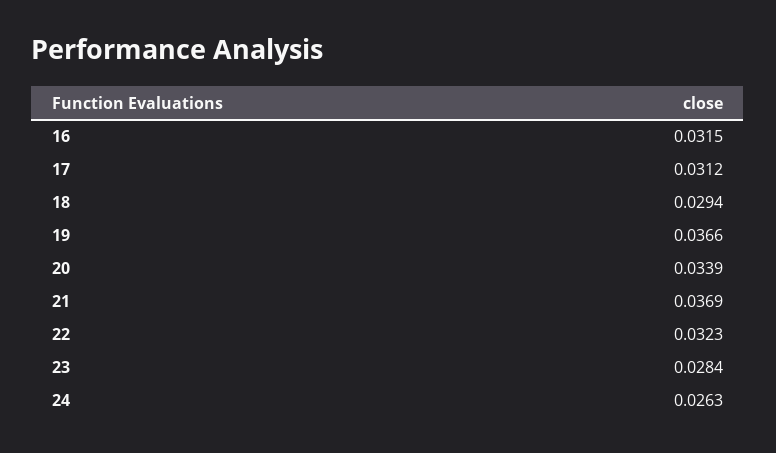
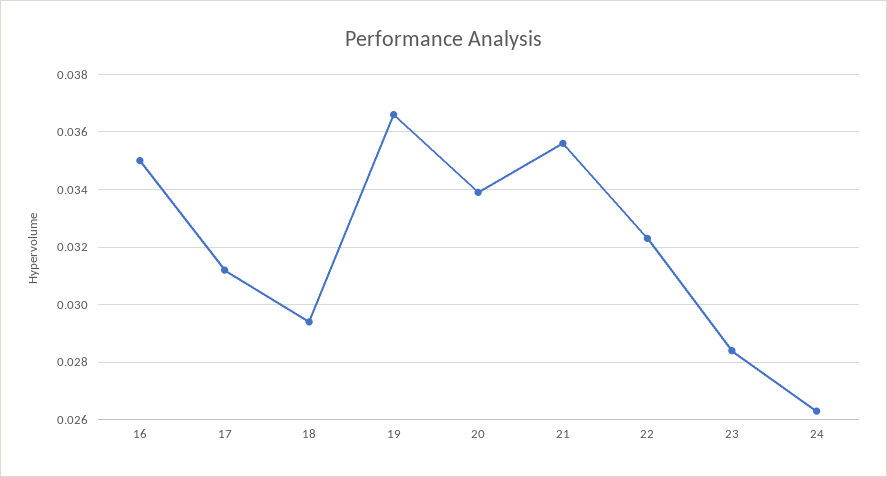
  {
-   "16": 0.0315,
+   "16": 0.035,
    "17": 0.0312,
    "18": 0.0294,
    "19": 0.0366,
    "20": 0.0339,
-   "21": 0.0369,
+   "21": 0.0355,
    "22": 0.0323,
    "23": 0.0284,
    "24": 0.0263
  }

